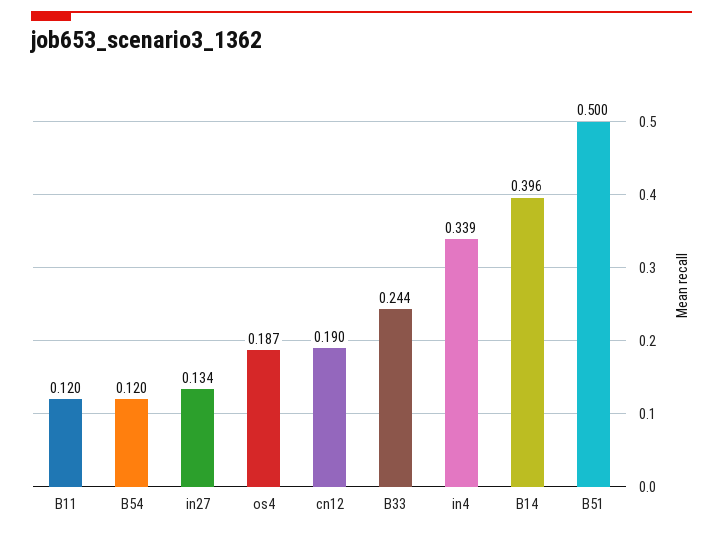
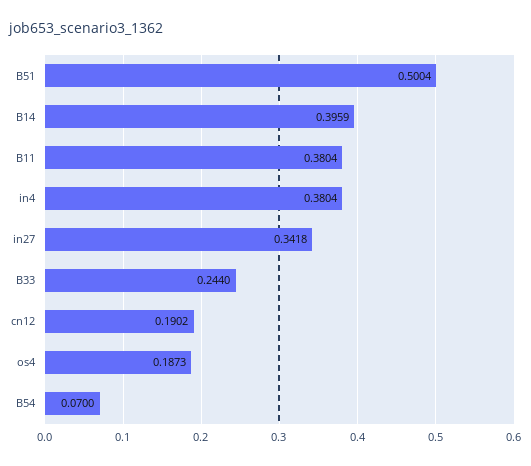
  {
-   "B11": 0.12,
+   "B11": 0.3804,
-   "B54": 0.12,
+   "B54": 0.07,
-   "in27": 0.134,
+   "in27": 0.3418,
    "os4": 0.1873,
    "cn12": 0.1902,
    "B33": 0.244,
-   "in4": 0.339,
+   "in4": 0.3804,
    "B14": 0.3959,
    "B51": 0.5004
  }

